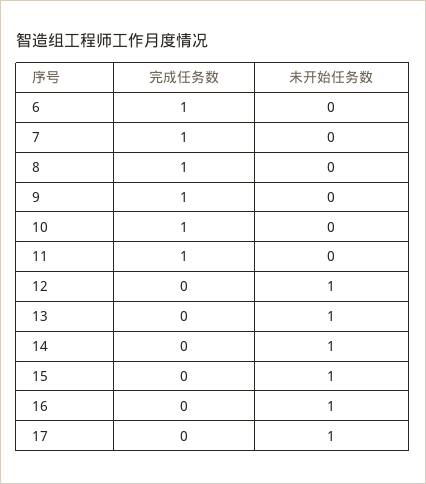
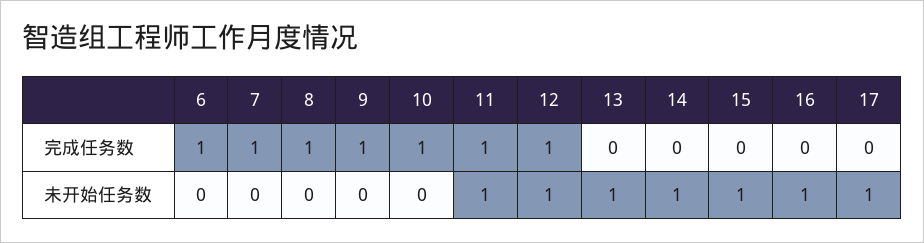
  {
    "完成任务数": {
      "6": 1,
      "7": 1,
      "8": 1,
      "9": 1,
      "10": 1,
      "11": 1,
-     "12": 0,
+     "12": 1,
      "13": 0,
      "14": 0,
      "15": 0,
      "16": 0,
      "17": 0
    },
    "未开始任务数": {
      "6": 0,
      "7": 0,
      "8": 0,
      "9": 0,
      "10": 0,
-     "11": 0,
+     "11": 1,
      "12": 1,
      "13": 1,
      "14": 1,
      "15": 1,
      "16": 1,
      "17": 1
    }
  }

